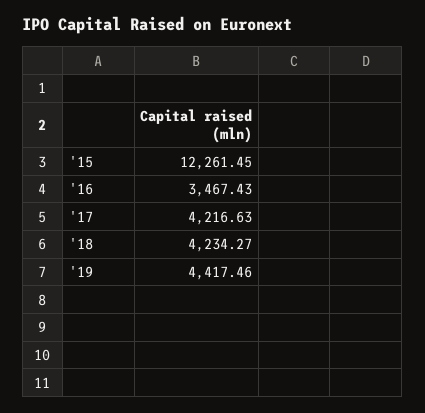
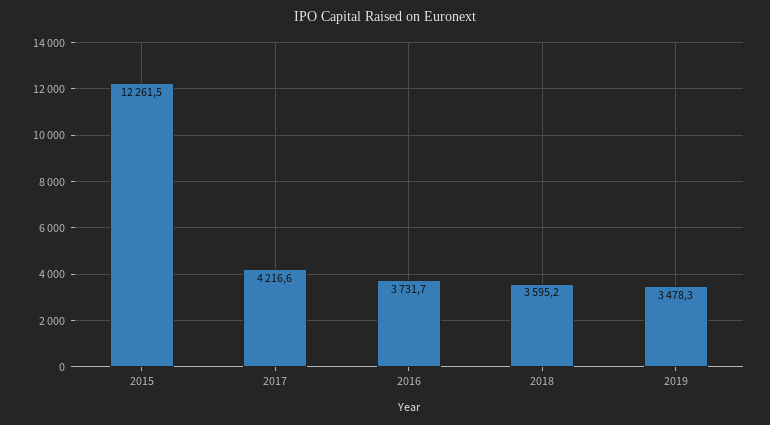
  {
    "'15": 12261.45,
-   "'16": 3467.43,
+   "'16": 3731.7,
    "'17": 4216.63,
-   "'18": 4234.27,
+   "'18": 3595.2,
-   "'19": 4417.46
+   "'19": 3478.3
  }

